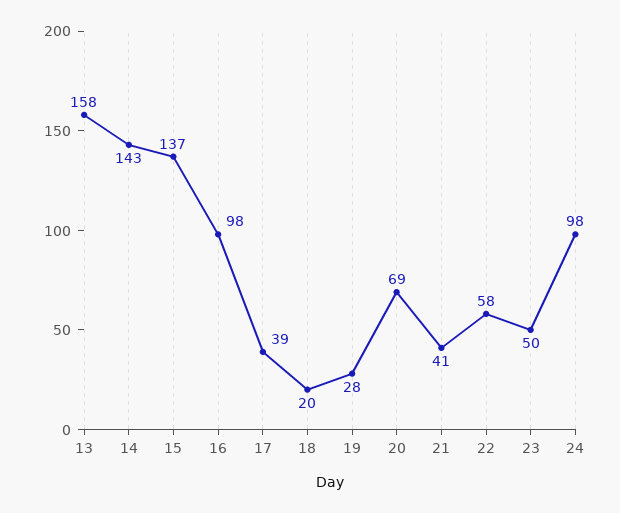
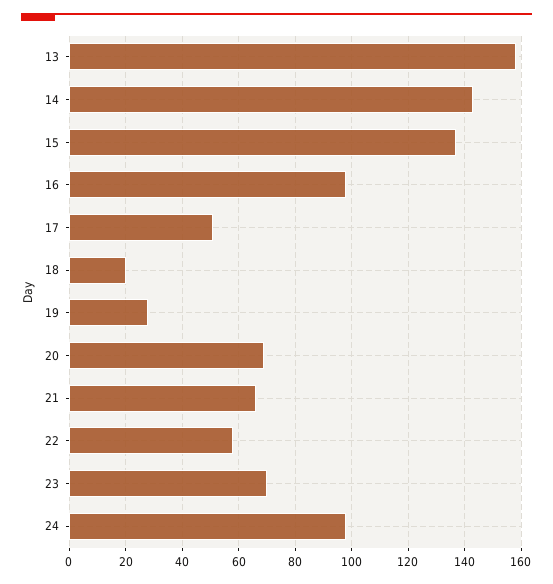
  {
    "13": 158,
    "14": 143,
    "15": 137,
    "16": 98,
-   "17": 39,
+   "17": 50,
    "18": 20,
    "19": 28,
    "20": 69,
-   "21": 41,
+   "21": 65,
    "22": 58,
-   "23": 50,
+   "23": 70,
    "24": 98
  }

